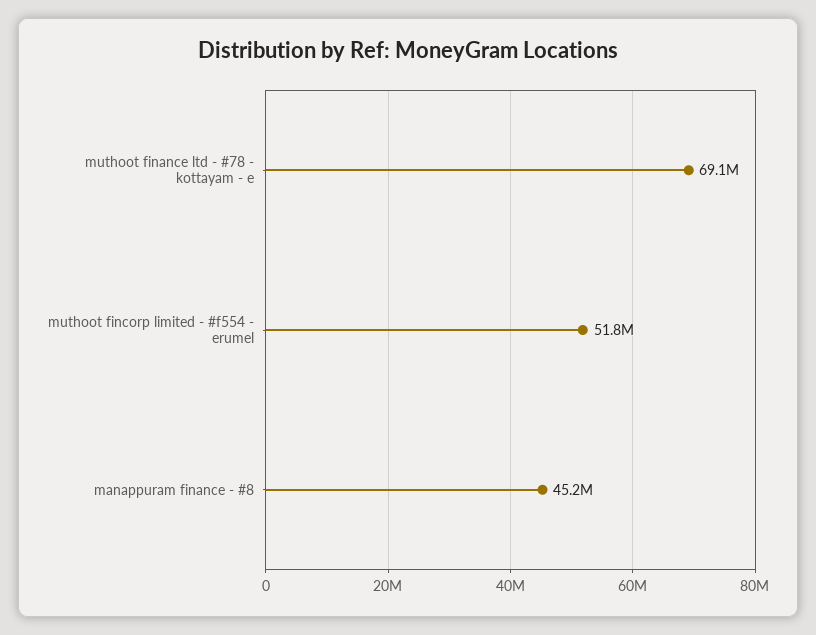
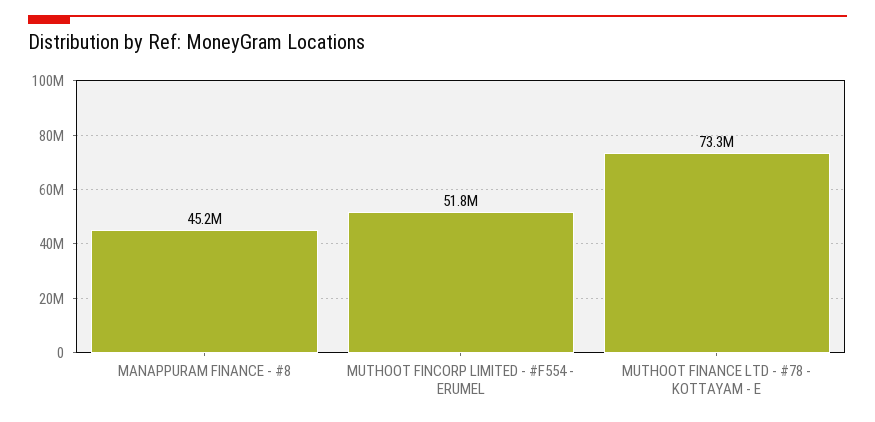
  {
-   "muthoot finance ltd - #78 - kottayam - e": 69100000,
+   "muthoot finance ltd - #78 - kottayam - e": 73300000,
    "muthoot fincorp limited - #f554 - erumel": 51800000,
    "manappuram finance - #8": 45200000
  }

